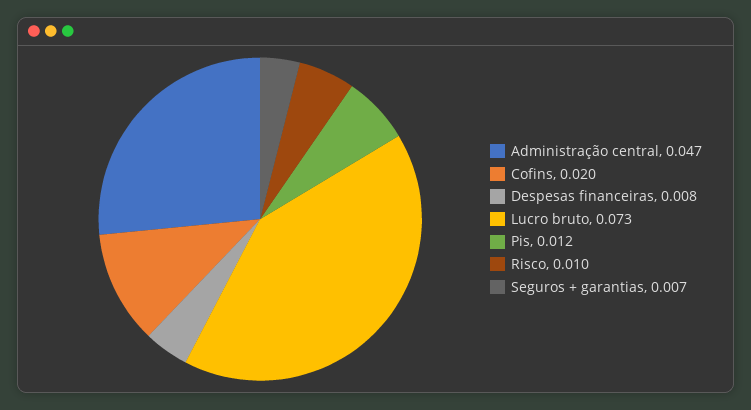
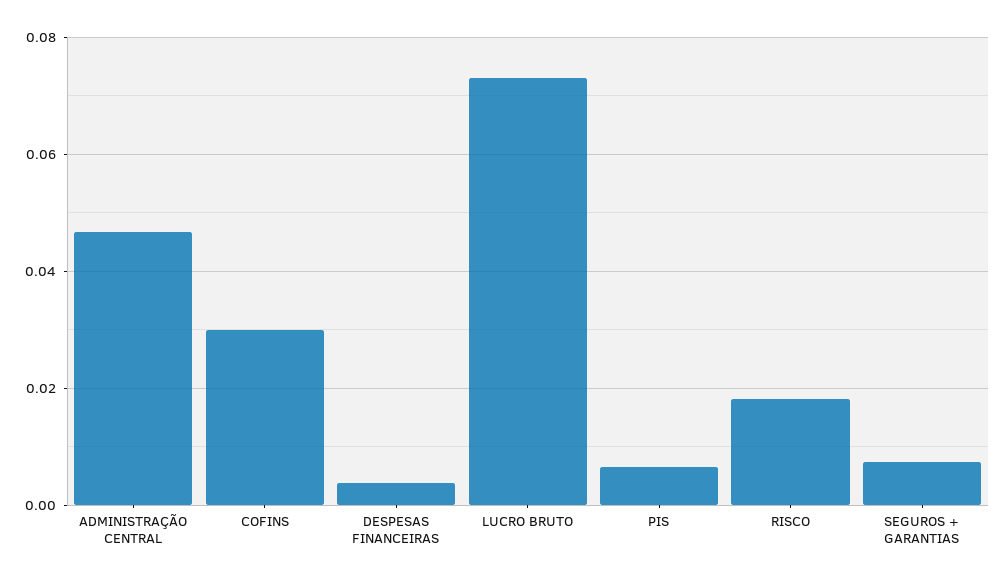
  {
    "Administração central": 0.047,
-   "Cofins": 0.02,
+   "Cofins": 0.03,
-   "Despesas financeiras": 0.008,
+   "Despesas financeiras": 0.004,
    "Lucro bruto": 0.073,
-   "Pis": 0.012,
+   "Pis": 0.006,
-   "Risco": 0.01,
+   "Risco": 0.018,
    "Seguros + garantias": 0.007
  }

